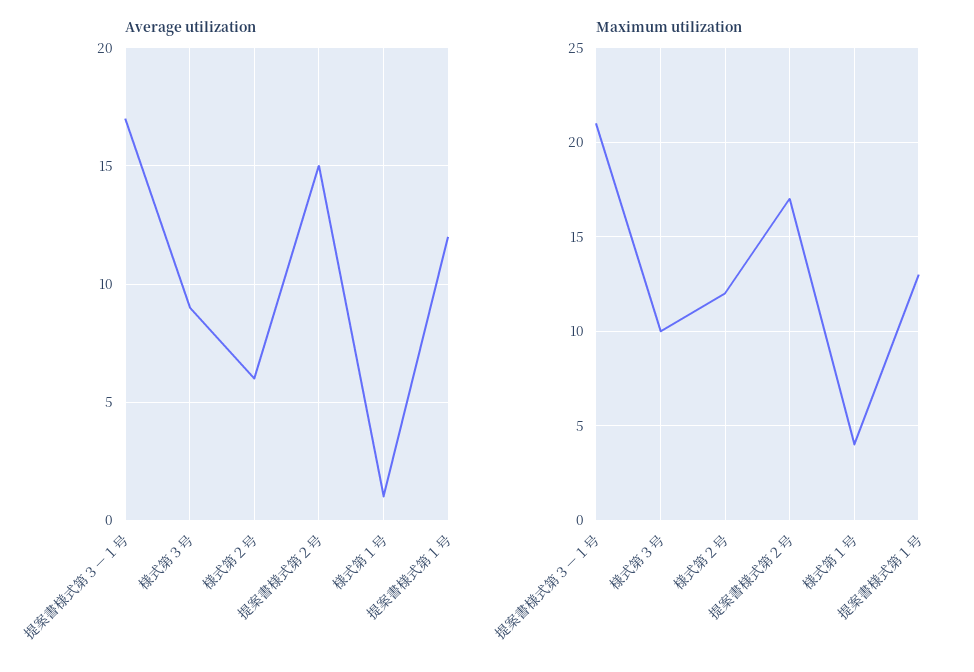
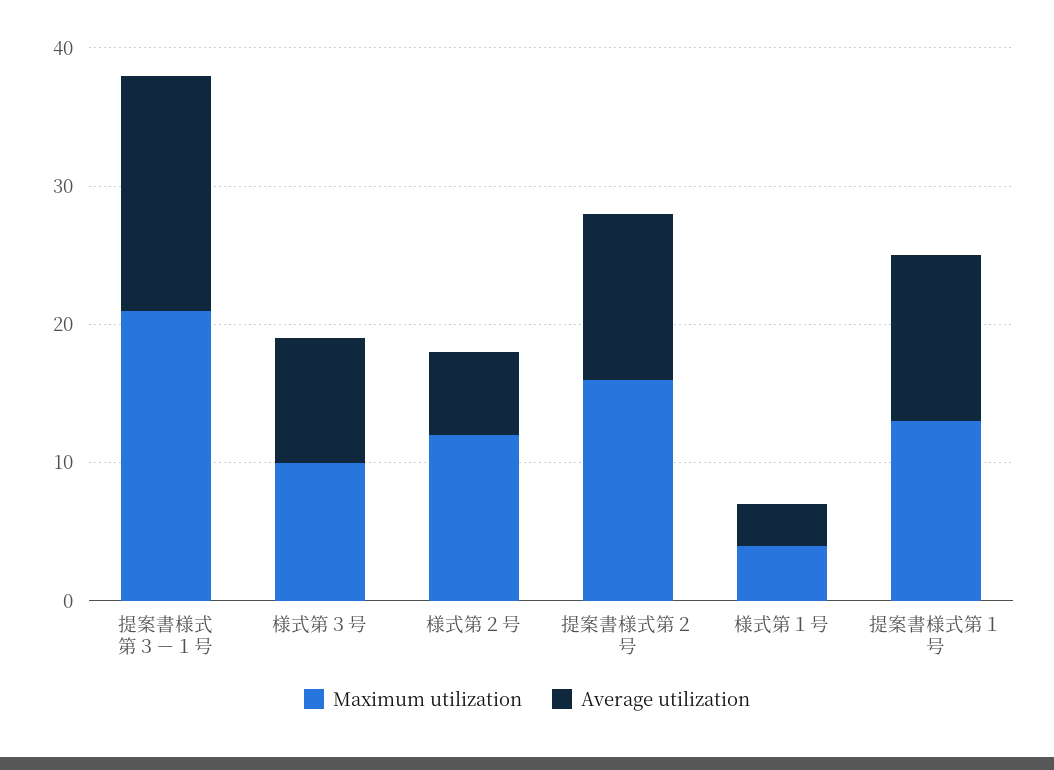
  {
    "Average utilization": {
      "提案書様式第３－１号": 17,
      "様式第３号": 9,
      "様式第２号": 6,
-     "提案書様式第２号": 15,
+     "提案書様式第２号": 12,
-     "様式第１号": 1,
+     "様式第１号": 3,
      "提案書様式第１号": 12
    },
    "Maximum utilization": {
      "提案書様式第３－１号": 21,
      "様式第３号": 10,
      "様式第２号": 12,
-     "提案書様式第２号": 17,
+     "提案書様式第２号": 16,
      "様式第１号": 4,
      "提案書様式第１号": 13
    }
  }

